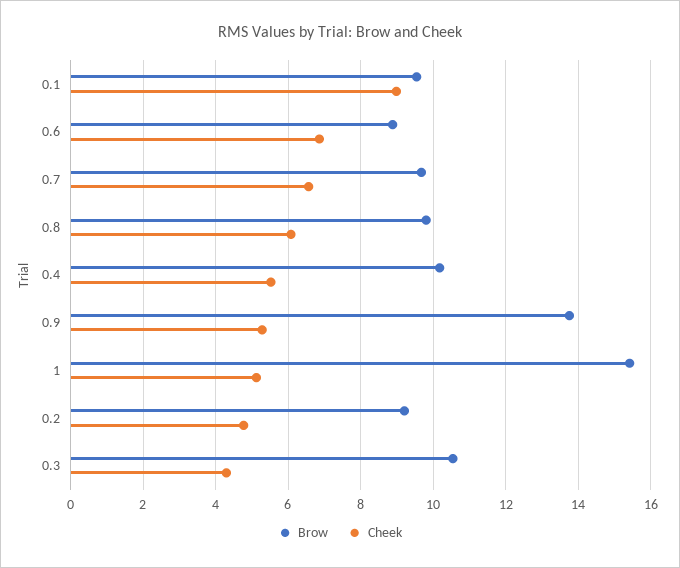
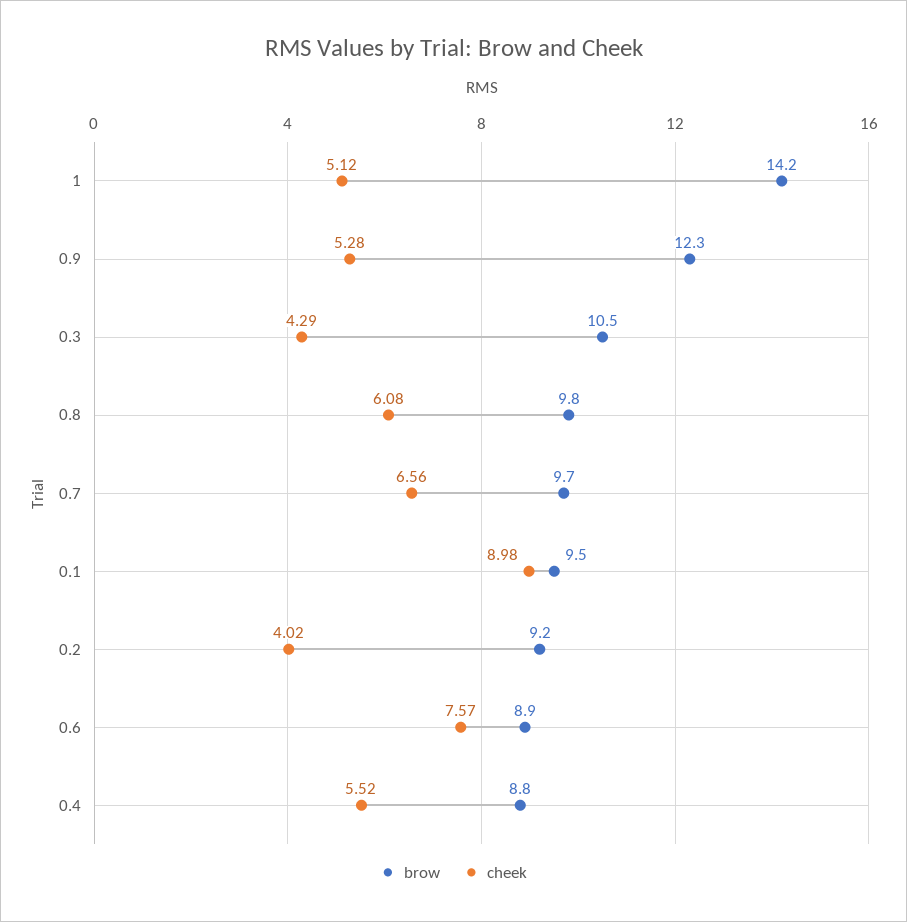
  {
    "Brow": {
      "0.1": 9.5,
      "0.6": 8.9,
      "0.7": 9.7,
      "0.8": 9.8,
-     "0.4": 10.2,
+     "0.4": 8.8,
-     "0.9": 13.8,
+     "0.9": 12.3,
-     "1": 15.4,
+     "1": 14.2,
      "0.2": 9.2,
      "0.3": 10.5
    },
    "Cheek": {
      "0.1": 8.98,
-     "0.6": 6.8,
+     "0.6": 7.57,
      "0.7": 6.56,
      "0.8": 6.08,
      "0.4": 5.52,
      "0.9": 5.28,
      "1": 5.12,
-     "0.2": 4.8,
+     "0.2": 4.02,
      "0.3": 4.29
    }
  }

